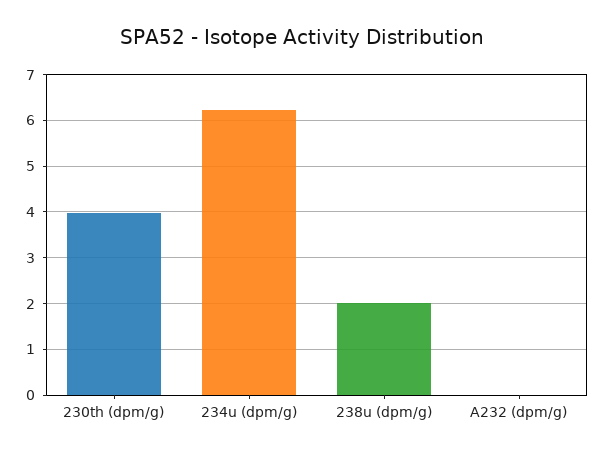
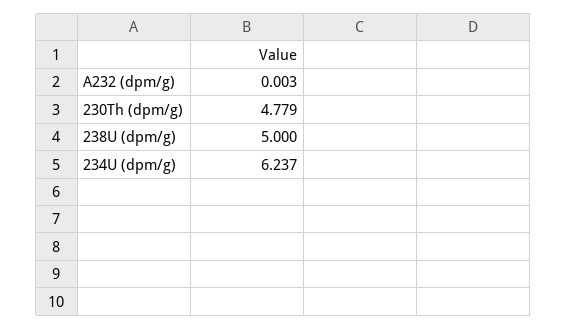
  {
-   "230th (dpm/g)": 4,
+   "230th (dpm/g)": 4.779,
    "234u (dpm/g)": 6.237,
-   "238u (dpm/g)": 2,
+   "238u (dpm/g)": 5,
    "A232 (dpm/g)": 0.003
  }

